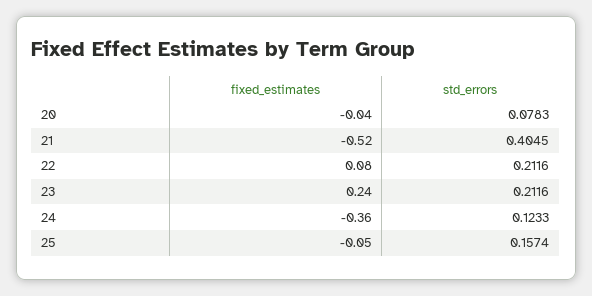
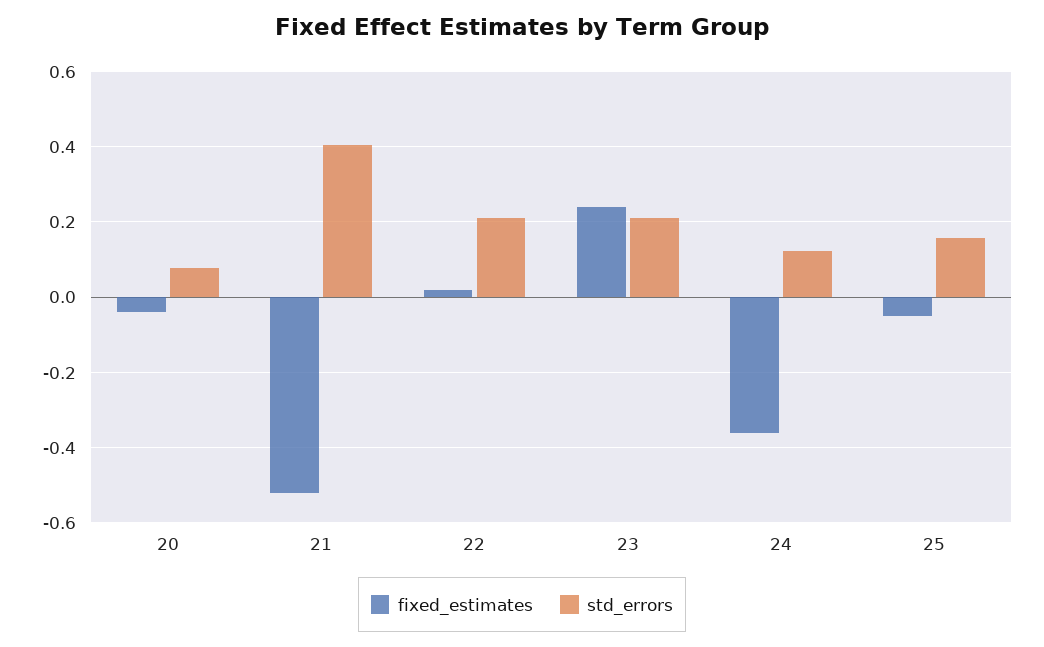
  {
    "fixed_estimates": {
      "20": -0.04,
      "21": -0.52,
-     "22": 0.08,
+     "22": 0.02,
      "23": 0.24,
      "24": -0.36,
      "25": -0.05
    },
    "std_errors": {
      "20": 0.0783,
      "21": 0.4045,
      "22": 0.2116,
      "23": 0.2116,
      "24": 0.1233,
      "25": 0.1574
    }
  }

